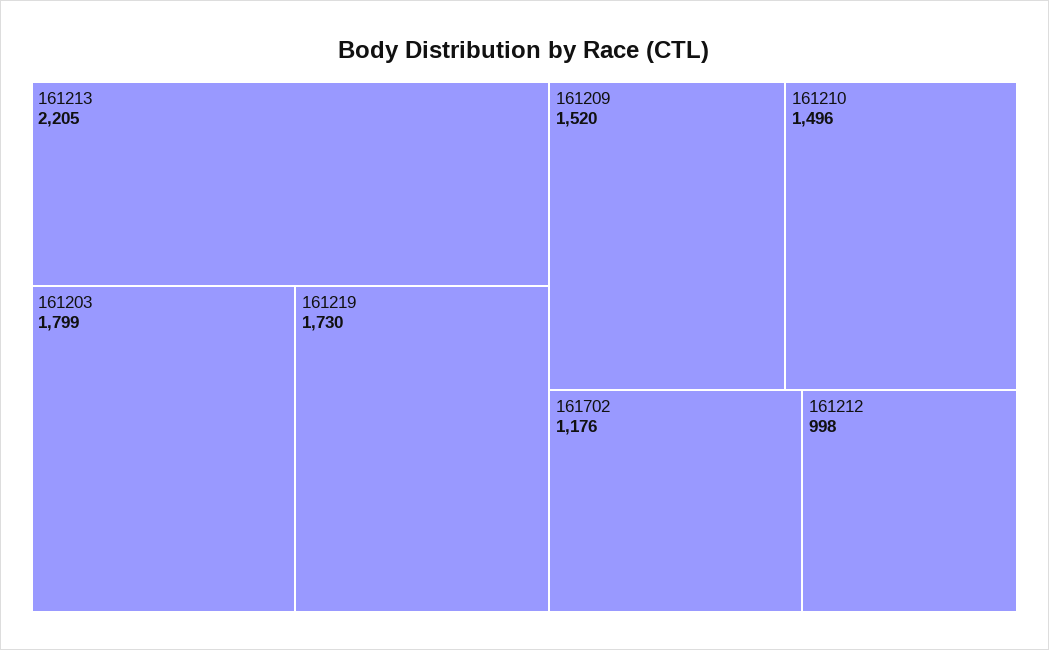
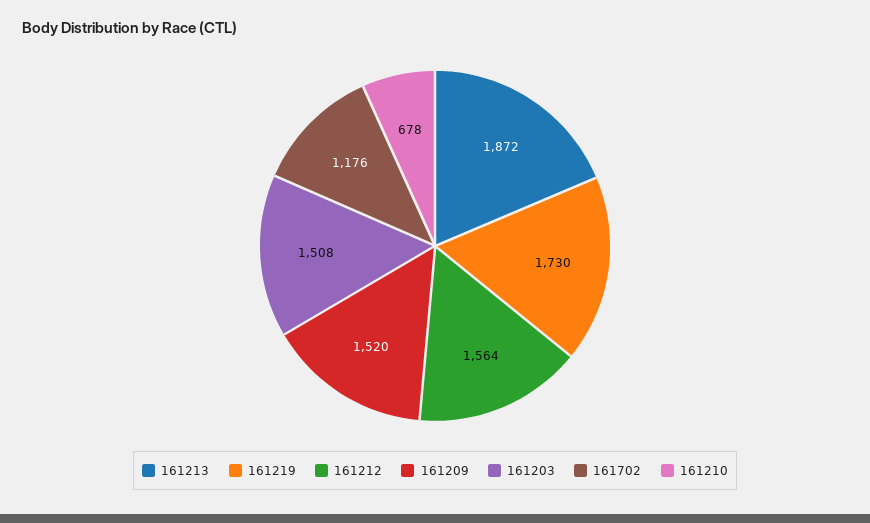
  {
-   "161213": 2205,
+   "161213": 1872,
-   "161203": 1799,
+   "161203": 1508,
    "161219": 1730,
    "161209": 1520,
-   "161210": 1496,
+   "161210": 678,
    "161702": 1176,
-   "161212": 998
+   "161212": 1564
  }

